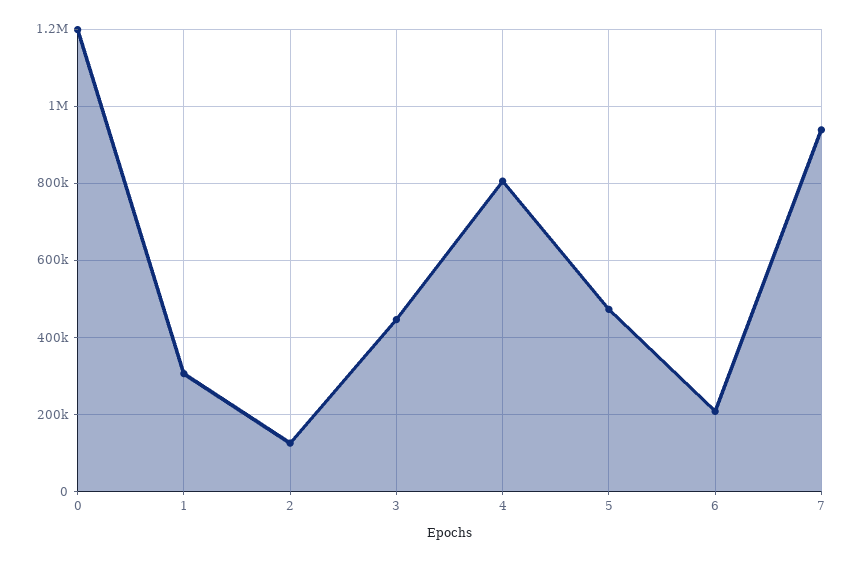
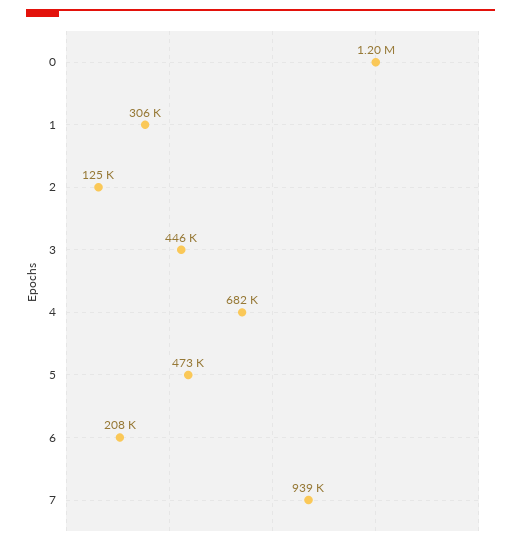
  {
    "0": 1200000,
    "1": 306000,
    "2": 125000,
    "3": 446000,
-   "4": 800000,
+   "4": 682000,
    "5": 473000,
    "6": 208000,
    "7": 939000
  }

